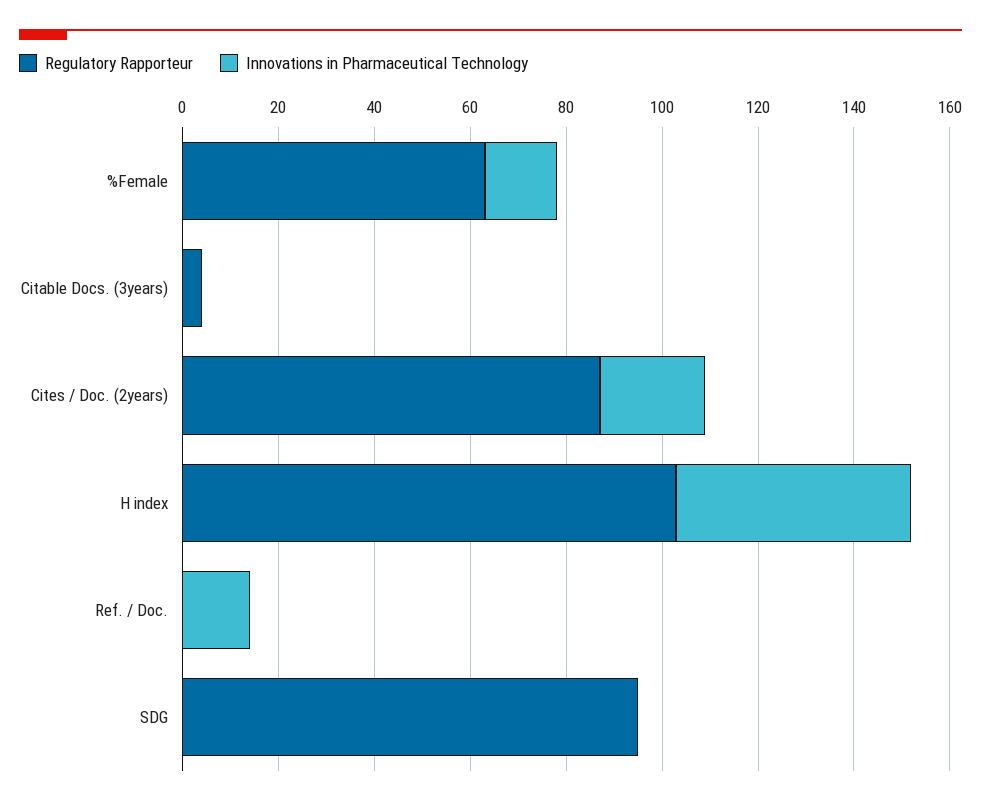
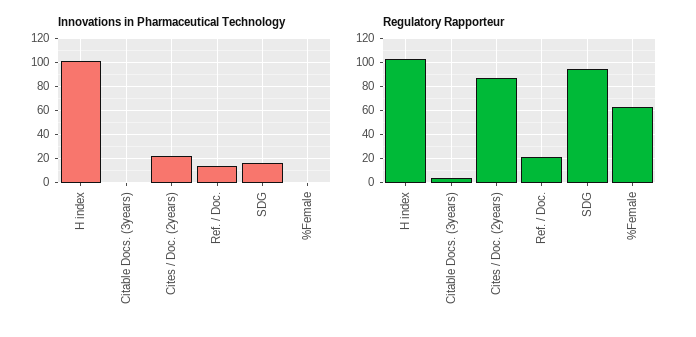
  {
    "Regulatory Rapporteur": {
      "%Female": 65,
      "Citable Docs. (3years)": 5,
      "Cites / Doc. (2years)": 85,
      "H index": 105,
-     "Ref. / Doc.": 0,
+     "Ref. / Doc.": 20,
      "SDG": 95
    },
    "Innovations in Pharmaceutical Technology": {
-     "%Female": 15,
+     "%Female": 0,
      "Citable Docs. (3years)": 0,
      "Cites / Doc. (2years)": 20,
-     "H index": 50,
+     "H index": 100,
      "Ref. / Doc.": 15,
-     "SDG": 0
+     "SDG": 15
    }
  }

